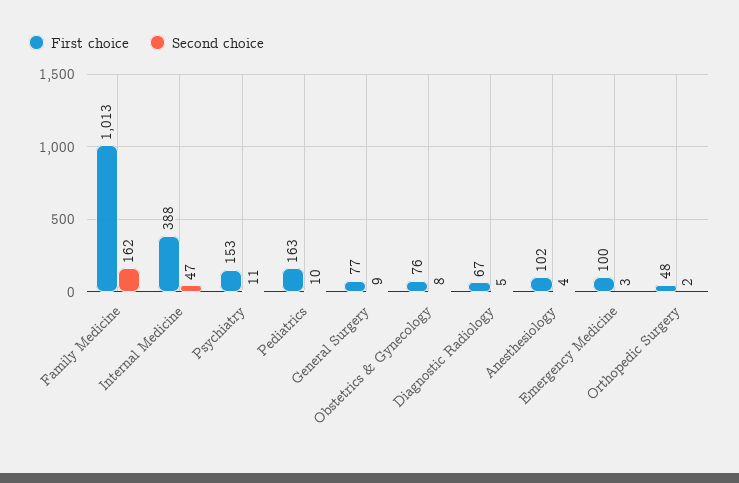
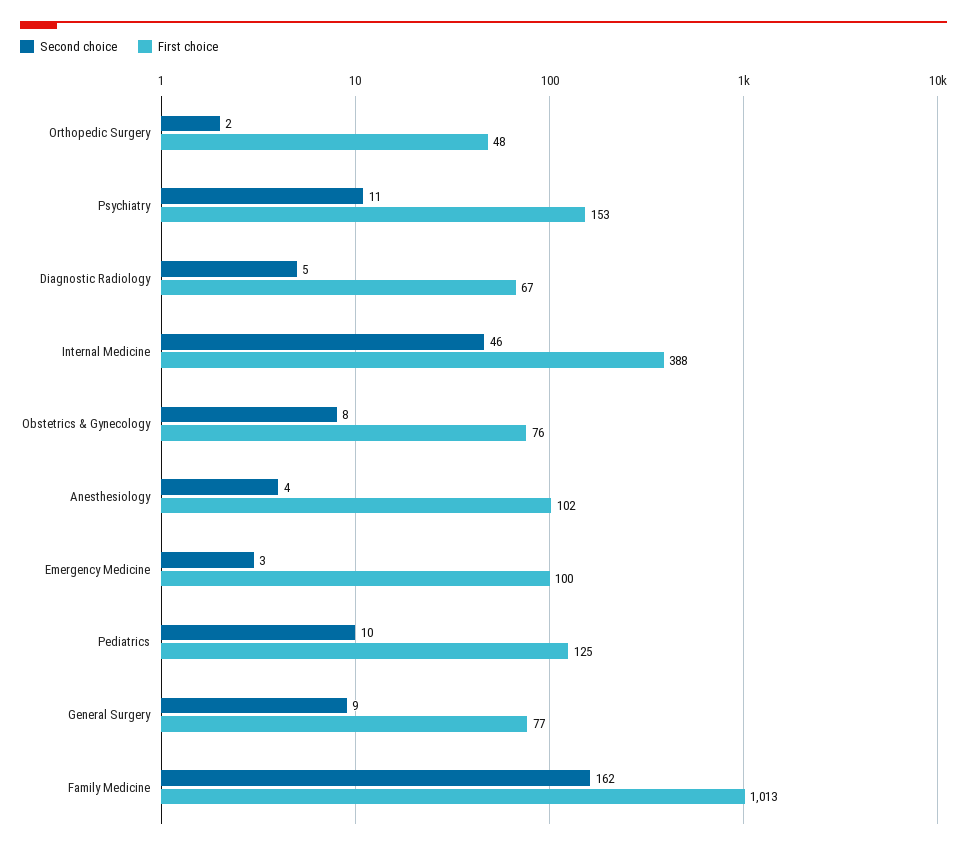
  {
    "First choice": {
      "Family Medicine": 1013,
      "Internal Medicine": 388,
      "Psychiatry": 153,
-     "Pediatrics": 163,
+     "Pediatrics": 125,
      "General Surgery": 77,
      "Obstetrics & Gynecology": 76,
      "Diagnostic Radiology": 67,
      "Anesthesiology": 102,
      "Emergency Medicine": 100,
      "Orthopedic Surgery": 48
    },
    "Second choice": {
      "Family Medicine": 162,
-     "Internal Medicine": 47,
+     "Internal Medicine": 46,
      "Psychiatry": 11,
      "Pediatrics": 10,
      "General Surgery": 9,
      "Obstetrics & Gynecology": 8,
      "Diagnostic Radiology": 5,
      "Anesthesiology": 4,
      "Emergency Medicine": 3,
      "Orthopedic Surgery": 2
    }
  }

